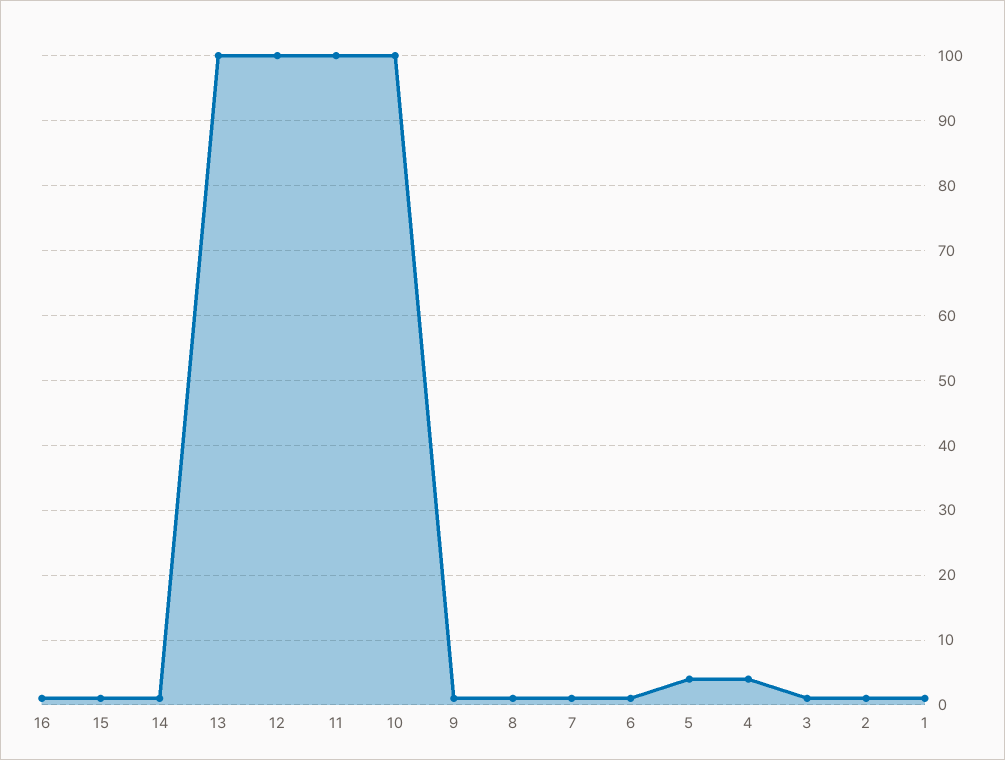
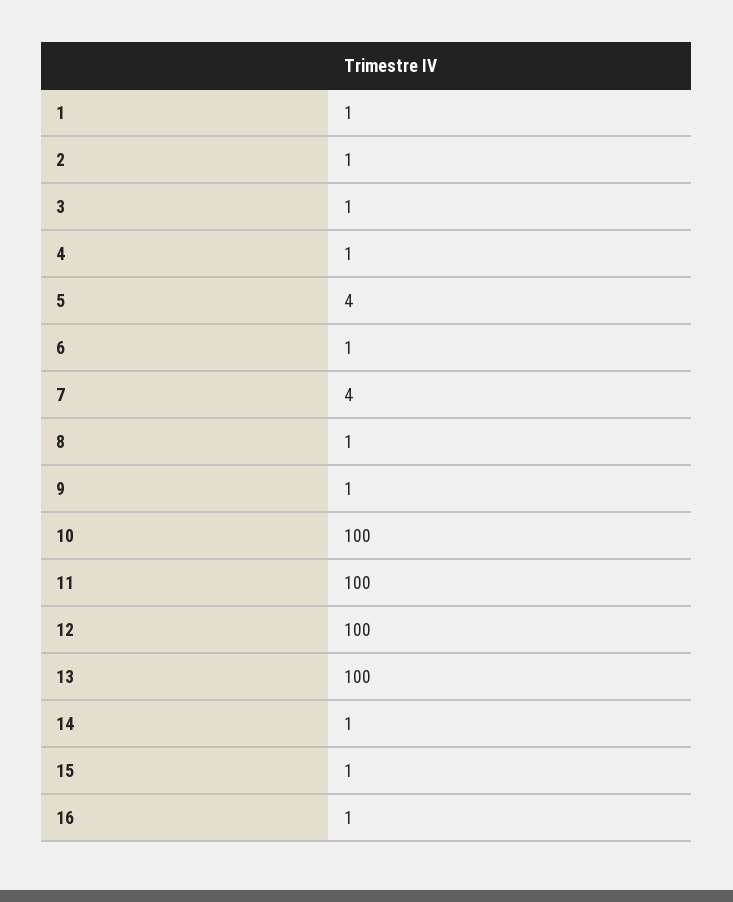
  {
    "16": 1,
    "15": 1,
    "14": 1,
    "13": 100,
    "12": 100,
    "11": 100,
    "10": 100,
    "9": 1,
    "8": 1,
-   "7": 1,
+   "7": 4,
    "6": 1,
    "5": 4,
-   "4": 4,
+   "4": 1,
    "3": 1,
    "2": 1,
    "1": 1
  }

